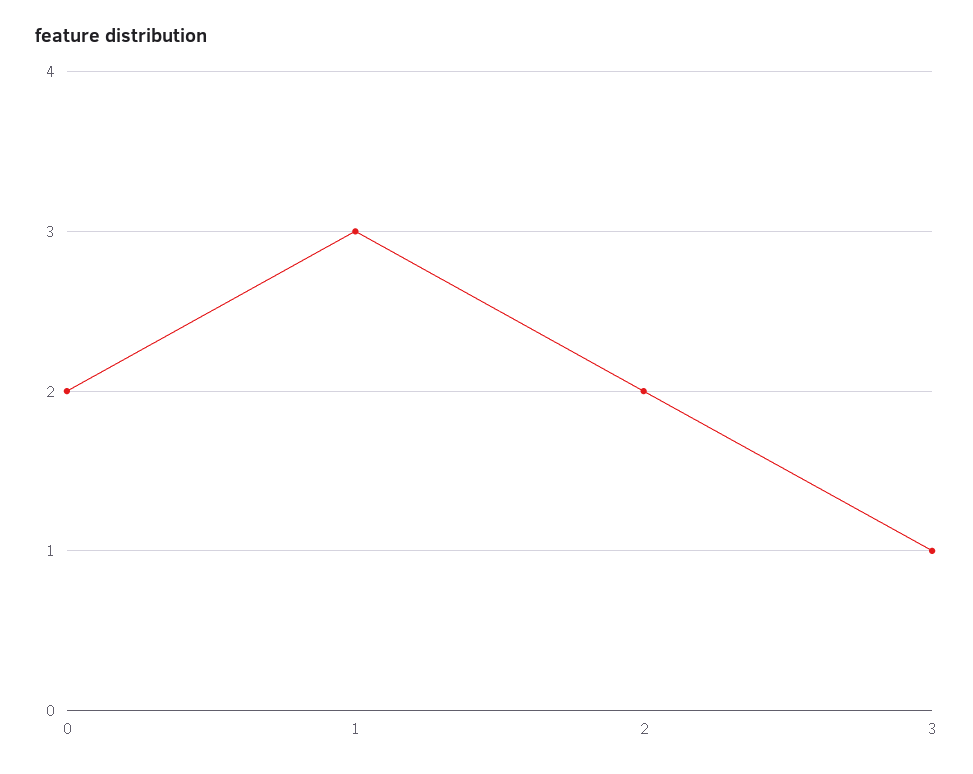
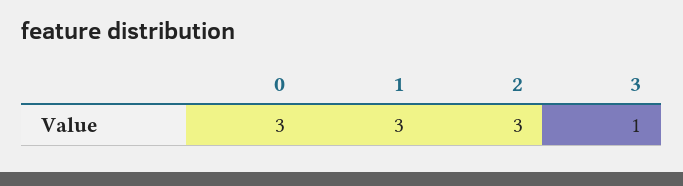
  {
-   "0": 2,
+   "0": 3,
    "1": 3,
-   "2": 2,
+   "2": 3,
    "3": 1
  }

